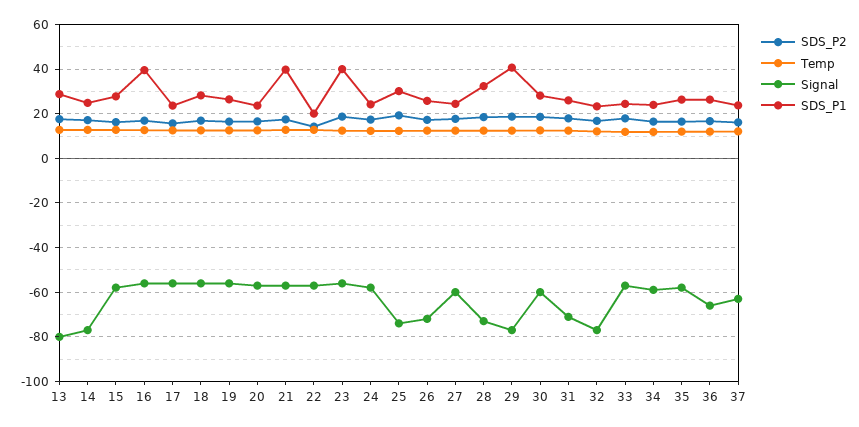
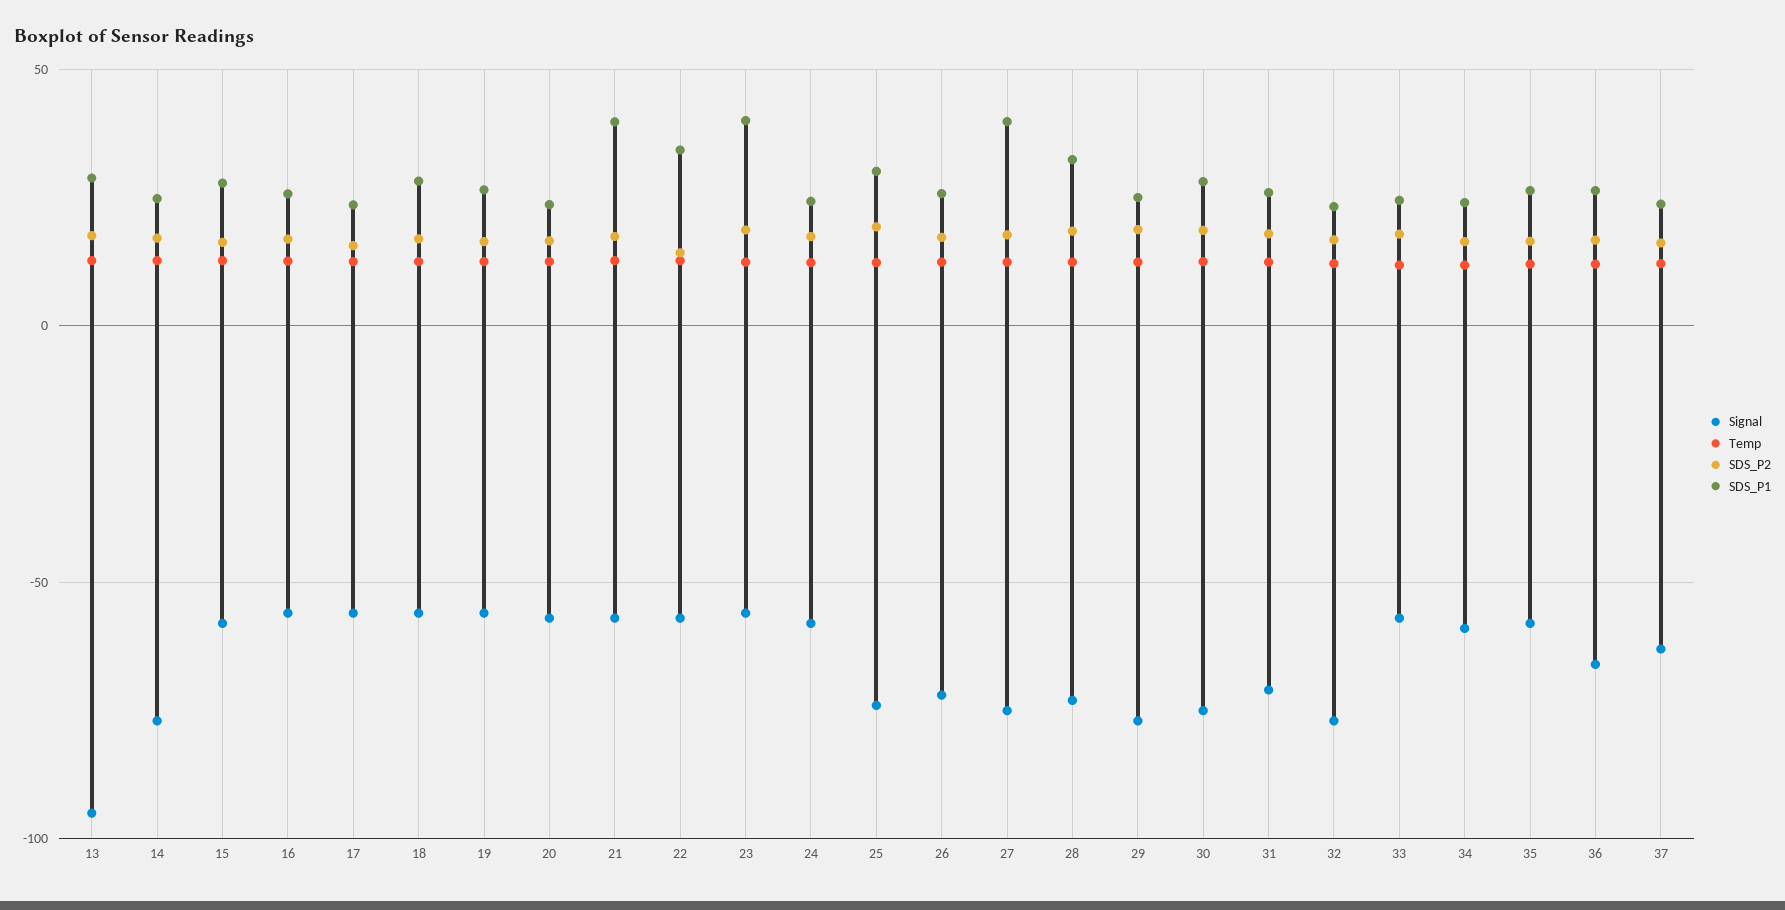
  {
    "SDS_P2": {
      "13": 20,
      "14": 15,
      "15": 15,
      "16": 15,
      "17": 15,
      "18": 15,
      "19": 15,
      "20": 15,
      "21": 15,
      "22": 15,
      "23": 20,
      "24": 15,
      "25": 20,
      "26": 15,
      "27": 20,
      "28": 20,
      "29": 20,
      "30": 20,
      "31": 20,
      "32": 15,
      "33": 20,
      "34": 15,
      "35": 15,
      "36": 15,
      "37": 15
    },
    "Temp": {
      "13": 15,
      "14": 15,
      "15": 15,
      "16": 15,
      "17": 15,
      "18": 15,
      "19": 15,
      "20": 15,
      "21": 15,
      "22": 15,
      "23": 10,
      "24": 10,
      "25": 10,
      "26": 10,
      "27": 10,
      "28": 10,
      "29": 10,
      "30": 15,
      "31": 10,
      "32": 10,
      "33": 10,
      "34": 10,
      "35": 10,
      "36": 10,
      "37": 10
    },
    "Signal": {
-     "13": -80,
+     "13": -95,
      "14": -75,
      "15": -60,
      "16": -55,
      "17": -55,
      "18": -55,
      "19": -55,
      "20": -55,
      "21": -55,
      "22": -55,
      "23": -55,
      "24": -60,
      "25": -75,
      "26": -70,
-     "27": -60,
+     "27": -75,
      "28": -75,
      "29": -75,
-     "30": -60,
+     "30": -75,
      "31": -70,
      "32": -75,
      "33": -55,
      "34": -60,
      "35": -60,
      "36": -65,
      "37": -65
    },
    "SDS_P1": {
      "13": 30,
      "14": 25,
      "15": 30,
-     "16": 40,
+     "16": 25,
      "17": 25,
      "18": 30,
      "19": 25,
      "20": 25,
      "21": 40,
-     "22": 20,
+     "22": 35,
      "23": 40,
      "24": 25,
      "25": 30,
      "26": 25,
-     "27": 25,
+     "27": 40,
      "28": 30,
-     "29": 40,
+     "29": 25,
      "30": 30,
      "31": 25,
      "32": 25,
      "33": 25,
      "34": 25,
      "35": 25,
      "36": 25,
      "37": 25
    }
  }

